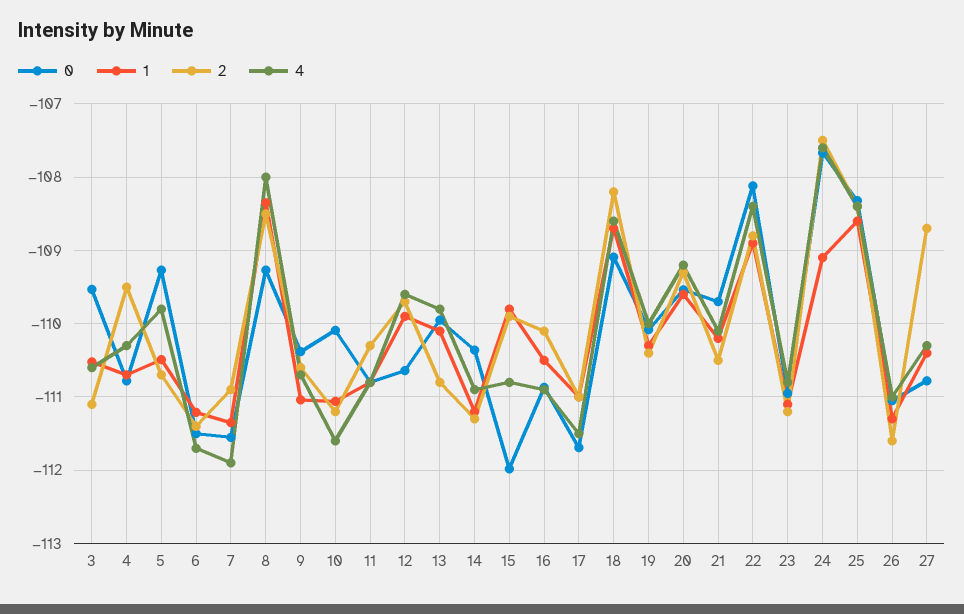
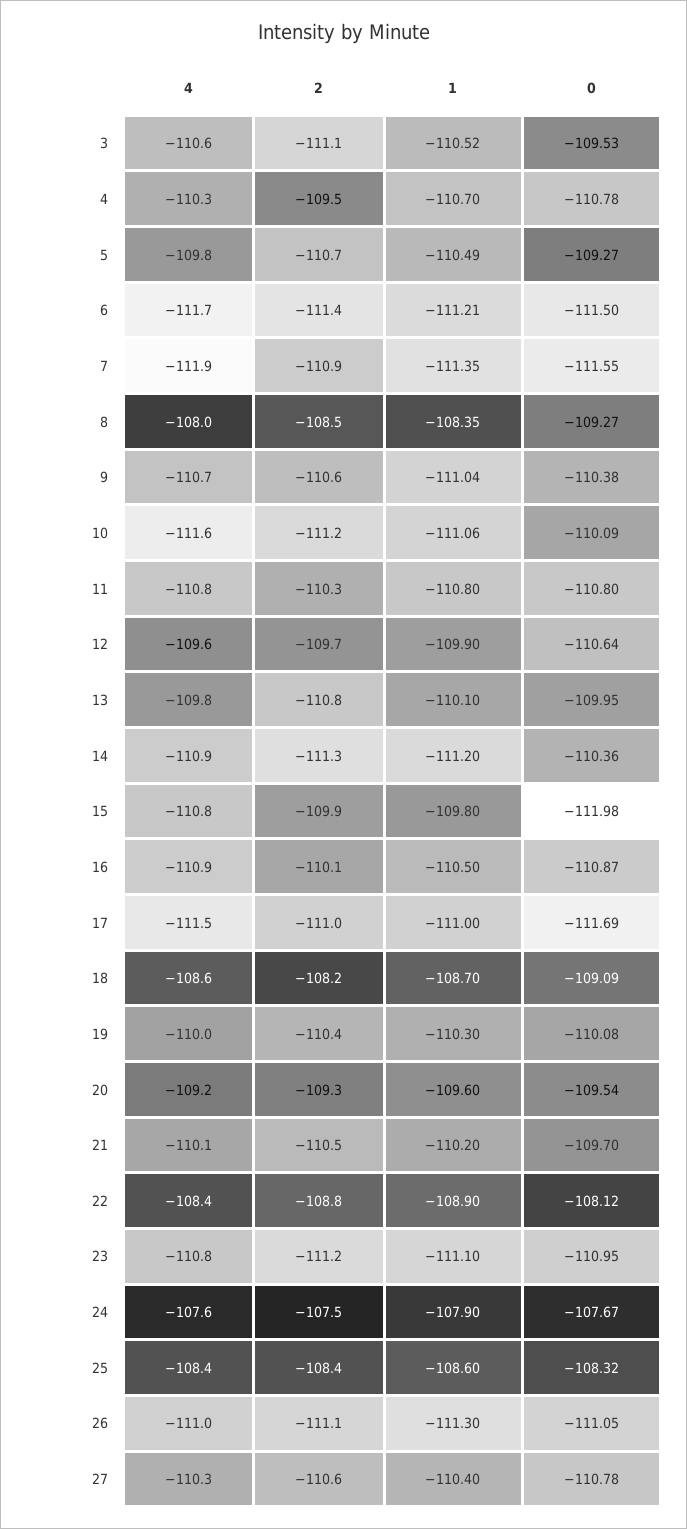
  {
    "0": {
      "3": -109.53,
      "4": -110.78,
      "5": -109.27,
      "6": -111.5,
      "7": -111.55,
      "8": -109.27,
      "9": -110.38,
      "10": -110.09,
      "11": -110.8,
      "12": -110.64,
      "13": -109.95,
      "14": -110.36,
      "15": -111.98,
      "16": -110.87,
      "17": -111.69,
      "18": -109.09,
      "19": -110.08,
      "20": -109.54,
      "21": -109.7,
      "22": -108.12,
      "23": -110.95,
      "24": -107.67,
      "25": -108.32,
      "26": -111.05,
      "27": -110.78
    },
    "1": {
      "3": -110.52,
      "4": -110.7,
      "5": -110.49,
      "6": -111.21,
      "7": -111.35,
      "8": -108.35,
      "9": -111.04,
      "10": -111.06,
      "11": -110.8,
      "12": -109.9,
      "13": -110.1,
      "14": -111.2,
      "15": -109.8,
      "16": -110.5,
      "17": -111,
      "18": -108.7,
      "19": -110.3,
      "20": -109.6,
      "21": -110.2,
      "22": -108.9,
      "23": -111.1,
-     "24": -109.1,
+     "24": -107.9,
      "25": -108.6,
      "26": -111.3,
      "27": -110.4
    },
    "2": {
      "3": -111.1,
      "4": -109.5,
      "5": -110.7,
      "6": -111.4,
      "7": -110.9,
      "8": -108.5,
      "9": -110.6,
      "10": -111.2,
      "11": -110.3,
      "12": -109.7,
      "13": -110.8,
      "14": -111.3,
      "15": -109.9,
      "16": -110.1,
      "17": -111,
      "18": -108.2,
      "19": -110.4,
      "20": -109.3,
      "21": -110.5,
      "22": -108.8,
      "23": -111.2,
      "24": -107.5,
      "25": -108.4,
-     "26": -111.6,
+     "26": -111.1,
-     "27": -108.7
+     "27": -110.6
    },
    "4": {
      "3": -110.6,
      "4": -110.3,
      "5": -109.8,
      "6": -111.7,
      "7": -111.9,
      "8": -108,
      "9": -110.7,
      "10": -111.6,
      "11": -110.8,
      "12": -109.6,
      "13": -109.8,
      "14": -110.9,
      "15": -110.8,
      "16": -110.9,
      "17": -111.5,
      "18": -108.6,
      "19": -110,
      "20": -109.2,
      "21": -110.1,
      "22": -108.4,
      "23": -110.8,
      "24": -107.6,
      "25": -108.4,
      "26": -111,
      "27": -110.3
    }
  }

